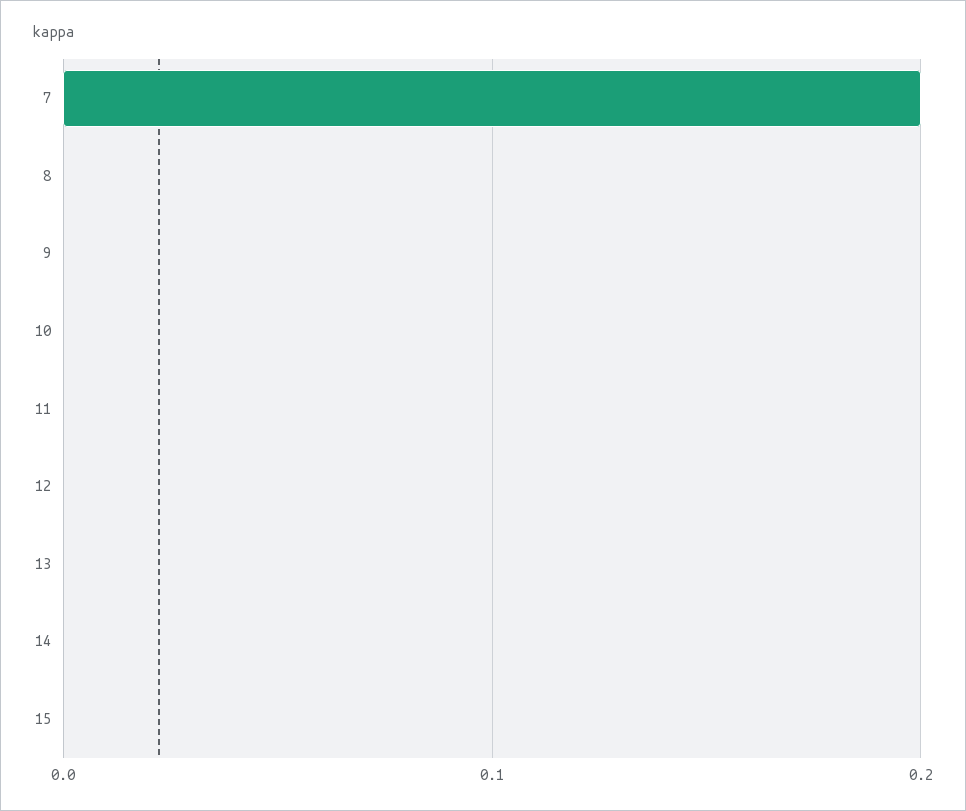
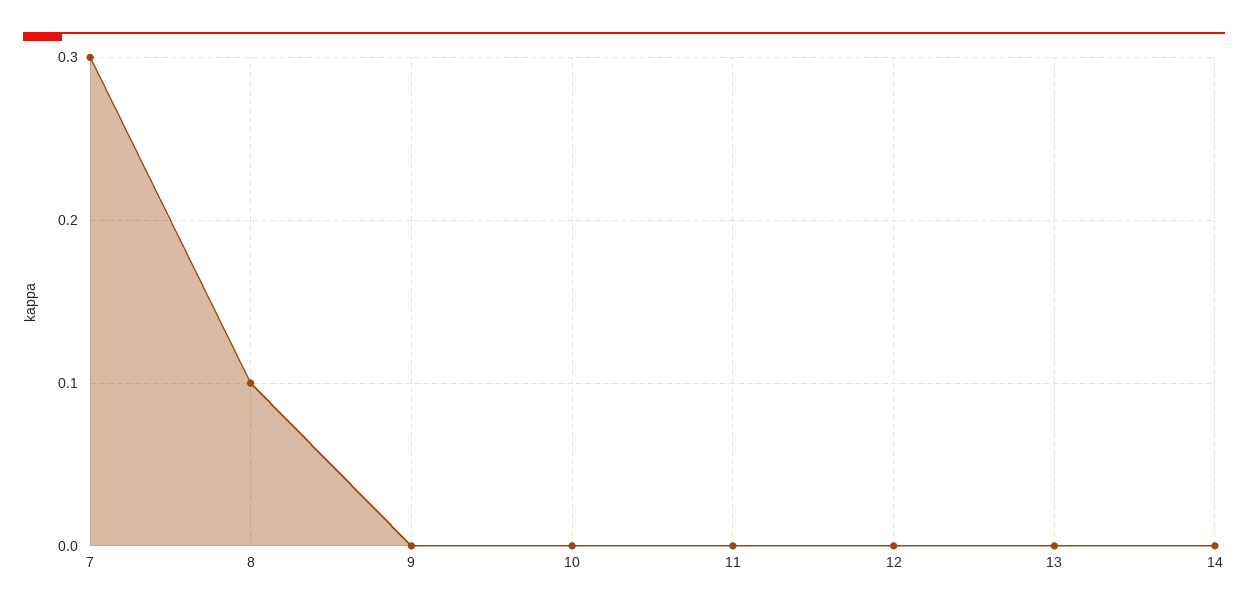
  {
-   "7": 0.2,
+   "7": 0.3,
-   "8": 0,
+   "8": 0.1,
    "9": 0,
    "10": 0,
    "11": 0,
    "12": 0,
    "13": 0,
-   "14": 0,
+   "14": 0
-   "15": 0
  }

